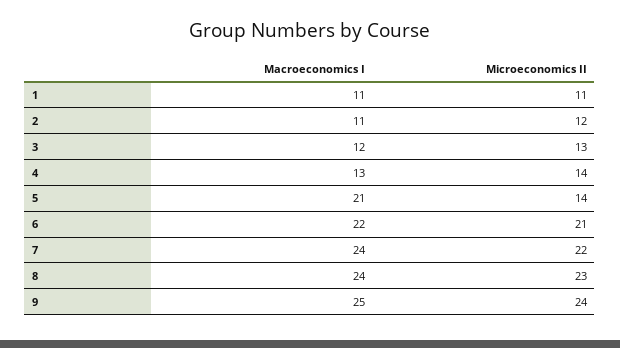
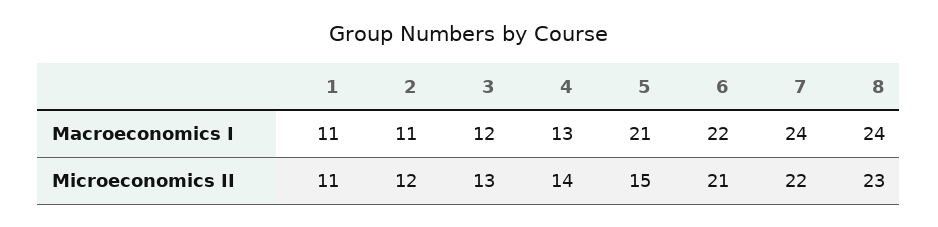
  {
    "Macroeconomics I": {
      "1": 11,
      "2": 11,
      "3": 12,
      "4": 13,
      "5": 21,
      "6": 22,
      "7": 24,
-     "8": 24,
+     "8": 24
-     "9": 25
    },
    "Microeconomics II": {
      "1": 11,
      "2": 12,
      "3": 13,
      "4": 14,
-     "5": 14,
+     "5": 15,
      "6": 21,
      "7": 22,
-     "8": 23,
+     "8": 23
-     "9": 24
    }
  }

